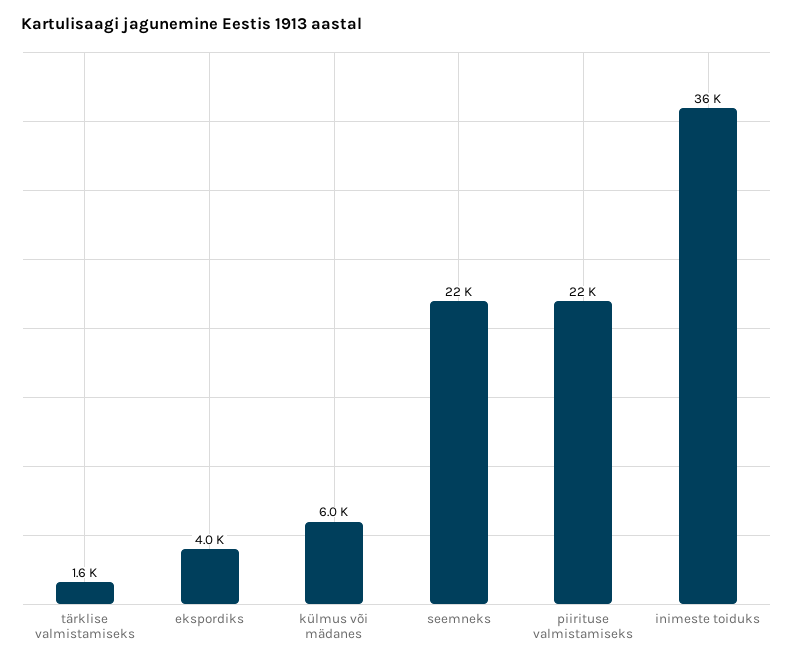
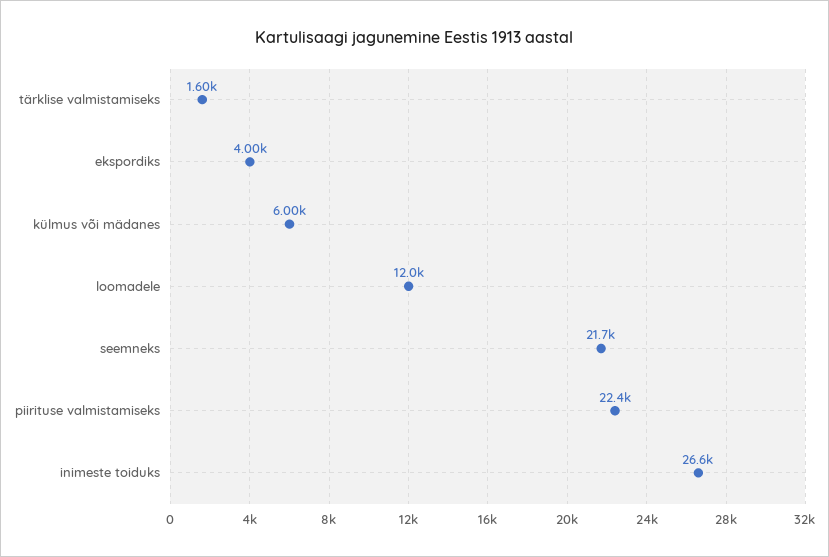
  {
    "tärklise valmistamiseks": 1600,
    "ekspordiks": 4000,
    "külmus või mädanes": 6000,
    "seemneks": 21700,
    "piirituse valmistamiseks": 22400,
-   "inimeste toiduks": 36000
+   "inimeste toiduks": 26600,
+   "loomadele": 12000
  }

